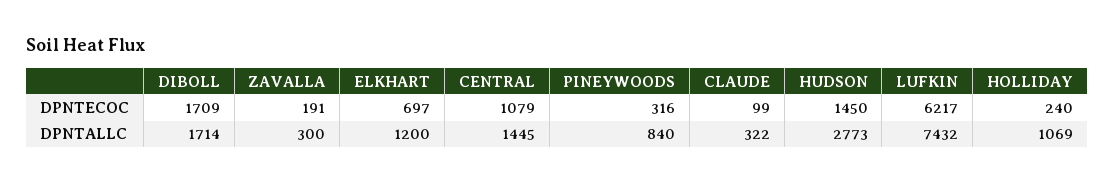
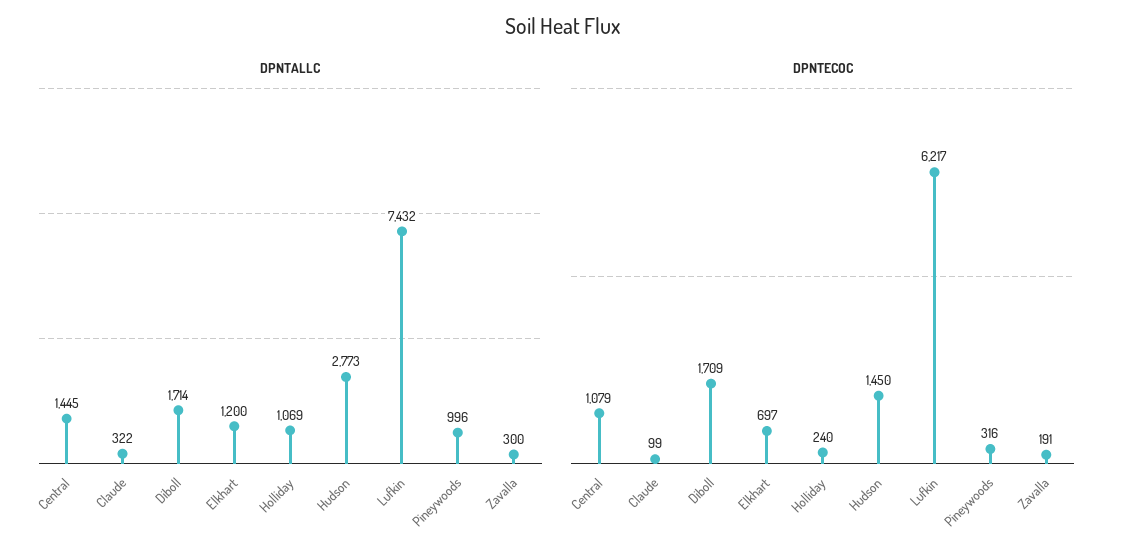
  {
    "DPNTECOC": {
      "DIBOLL": 1709,
      "ZAVALLA": 191,
      "ELKHART": 697,
      "CENTRAL": 1079,
      "PINEYWOODS": 316,
      "CLAUDE": 99,
      "HUDSON": 1450,
      "LUFKIN": 6217,
      "HOLLIDAY": 240
    },
    "DPNTALLC": {
      "DIBOLL": 1714,
      "ZAVALLA": 300,
      "ELKHART": 1200,
      "CENTRAL": 1445,
-     "PINEYWOODS": 840,
+     "PINEYWOODS": 996,
      "CLAUDE": 322,
      "HUDSON": 2773,
      "LUFKIN": 7432,
      "HOLLIDAY": 1069
    }
  }

